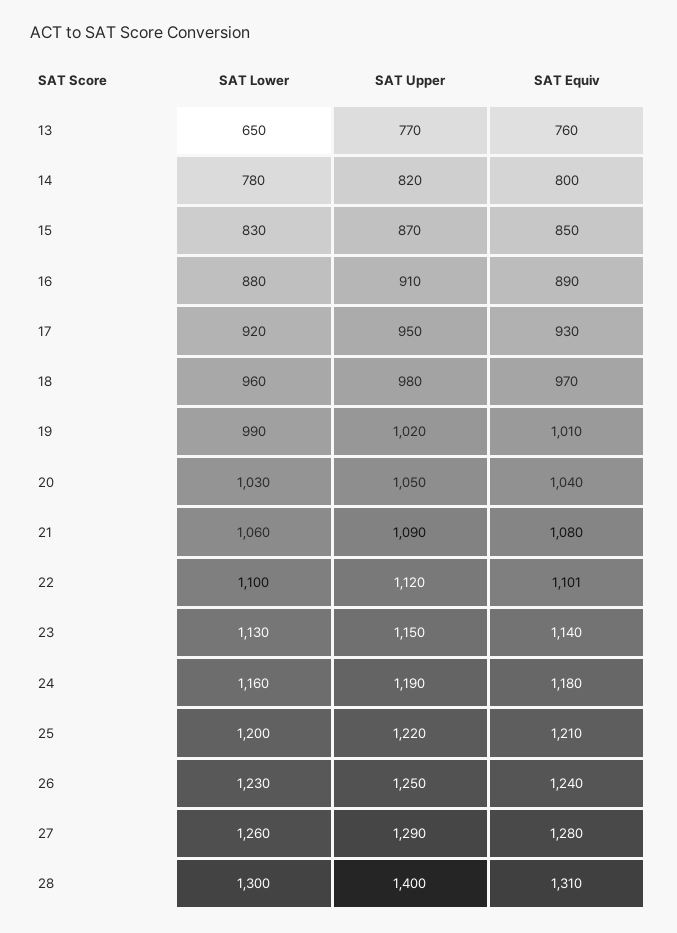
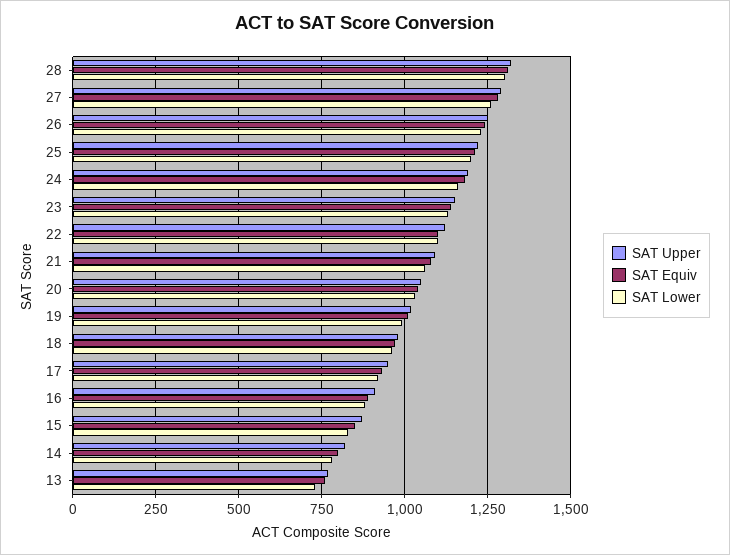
  {
    "SAT Lower": {
-     "13": 650,
+     "13": 725,
      "14": 780,
      "15": 830,
      "16": 880,
      "17": 920,
      "18": 960,
      "19": 990,
      "20": 1030,
      "21": 1060,
      "22": 1100,
      "23": 1130,
      "24": 1160,
      "25": 1200,
      "26": 1230,
      "27": 1260,
      "28": 1300
    },
    "SAT Upper": {
      "13": 770,
      "14": 820,
      "15": 870,
      "16": 910,
      "17": 950,
      "18": 980,
      "19": 1020,
      "20": 1050,
      "21": 1090,
      "22": 1120,
      "23": 1150,
      "24": 1190,
      "25": 1220,
      "26": 1250,
      "27": 1290,
-     "28": 1400
+     "28": 1325
    },
    "SAT Equiv": {
      "13": 760,
      "14": 800,
      "15": 850,
      "16": 890,
      "17": 930,
      "18": 970,
      "19": 1010,
      "20": 1040,
      "21": 1080,
      "22": 1101,
      "23": 1140,
      "24": 1180,
      "25": 1210,
      "26": 1240,
      "27": 1280,
      "28": 1310
    }
  }

